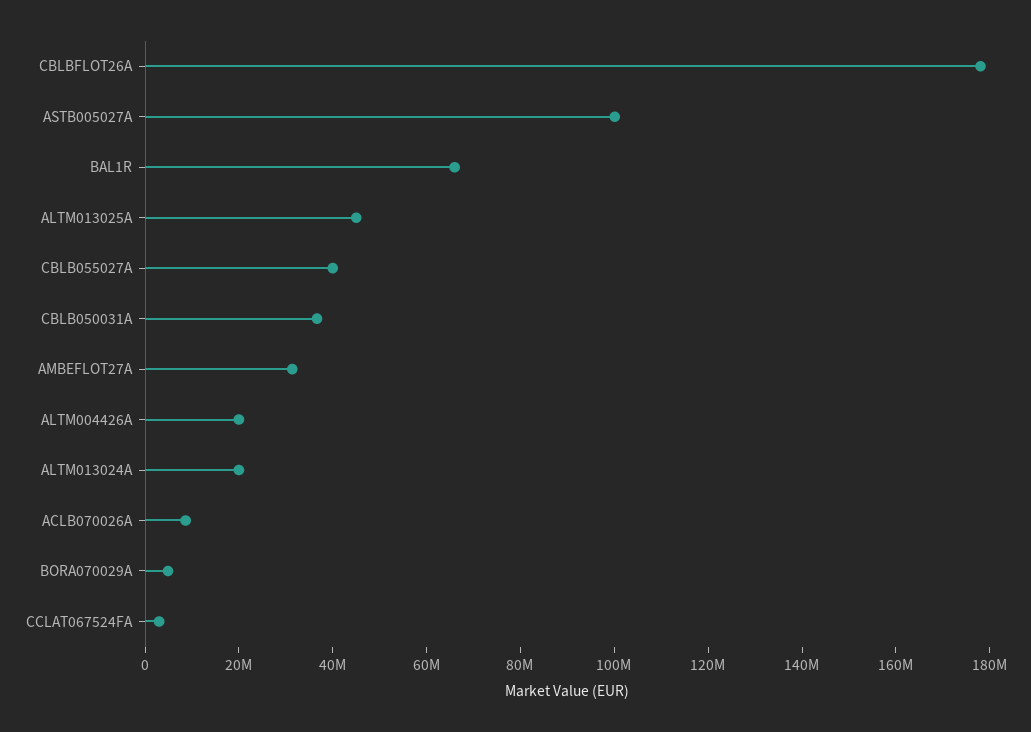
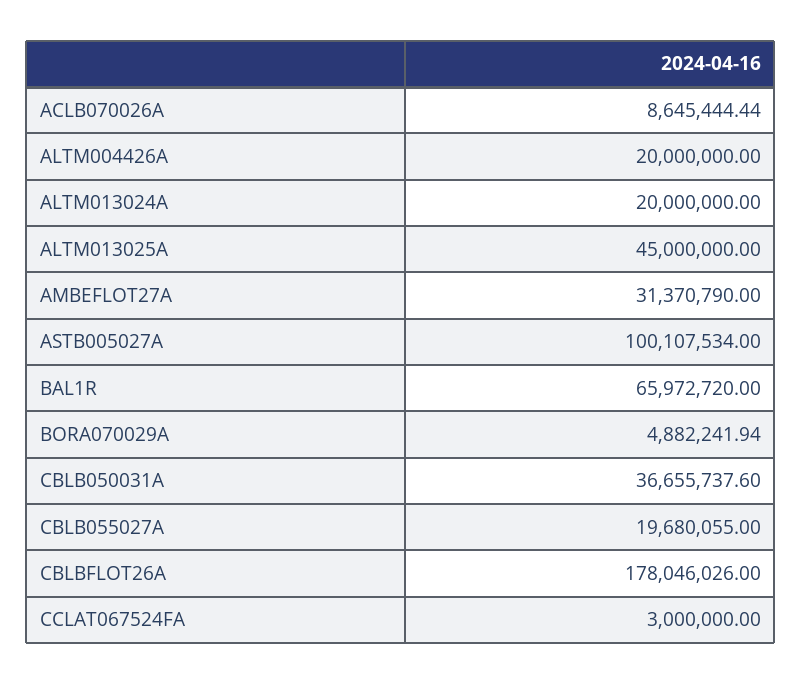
  {
    "CBLBFLOT26A": 178046026,
    "ASTB005027A": 100107534,
    "BAL1R": 65972720,
    "ALTM013025A": 45000000,
-   "CBLB055027A": 40000000,
+   "CBLB055027A": 19680055,
    "CBLB050031A": 36655737.6,
    "AMBEFLOT27A": 31370790,
    "ALTM004426A": 20000000,
    "ALTM013024A": 20000000,
    "ACLB070026A": 8645444.44,
    "BORA070029A": 4882241.94,
    "CCLAT067524FA": 3000000
  }

